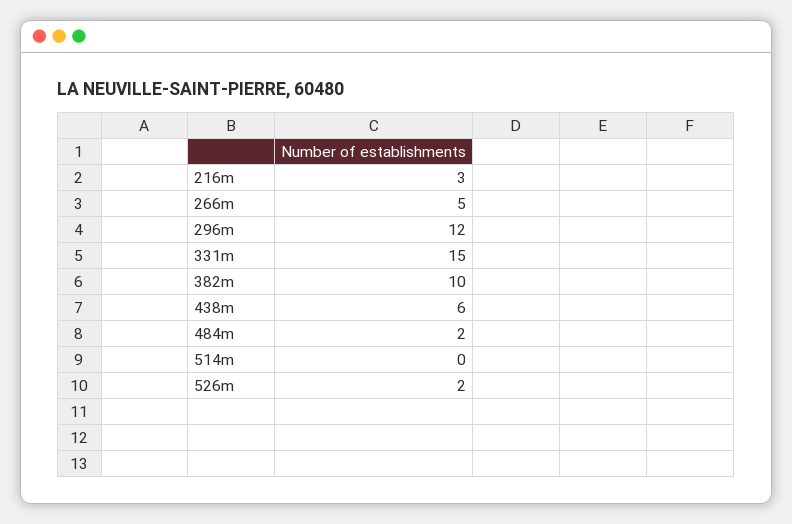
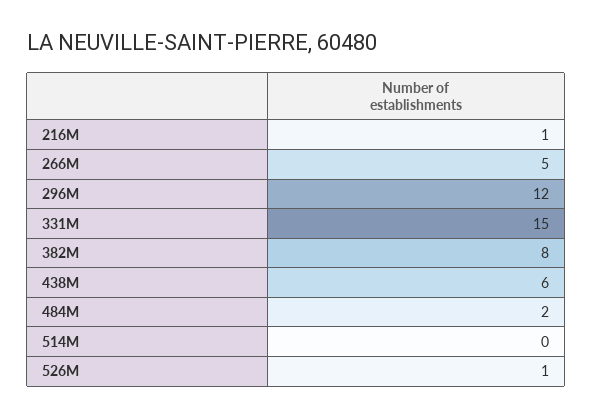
  {
-   "216m": 3,
+   "216m": 1,
    "266m": 5,
    "296m": 12,
    "331m": 15,
-   "382m": 10,
+   "382m": 8,
    "438m": 6,
    "484m": 2,
    "514m": 0,
-   "526m": 2
+   "526m": 1
  }

